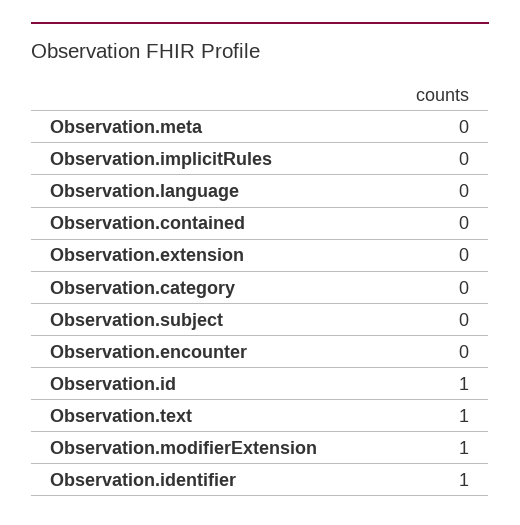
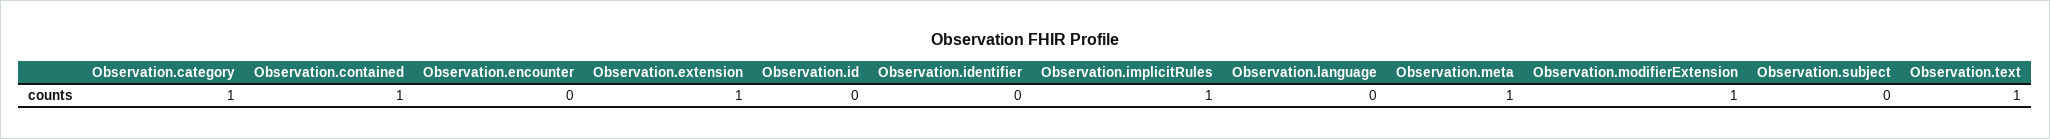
  {
-   "Observation.meta": 0,
+   "Observation.meta": 1,
-   "Observation.implicitRules": 0,
+   "Observation.implicitRules": 1,
    "Observation.language": 0,
-   "Observation.contained": 0,
+   "Observation.contained": 1,
-   "Observation.extension": 0,
+   "Observation.extension": 1,
-   "Observation.category": 0,
+   "Observation.category": 1,
    "Observation.subject": 0,
    "Observation.encounter": 0,
-   "Observation.id": 1,
+   "Observation.id": 0,
    "Observation.text": 1,
    "Observation.modifierExtension": 1,
-   "Observation.identifier": 1
+   "Observation.identifier": 0
  }

